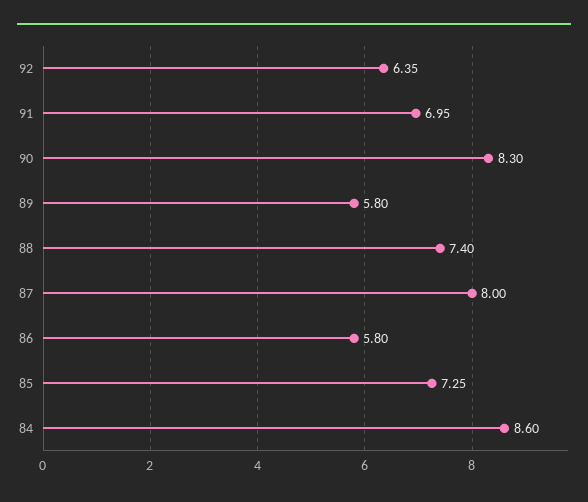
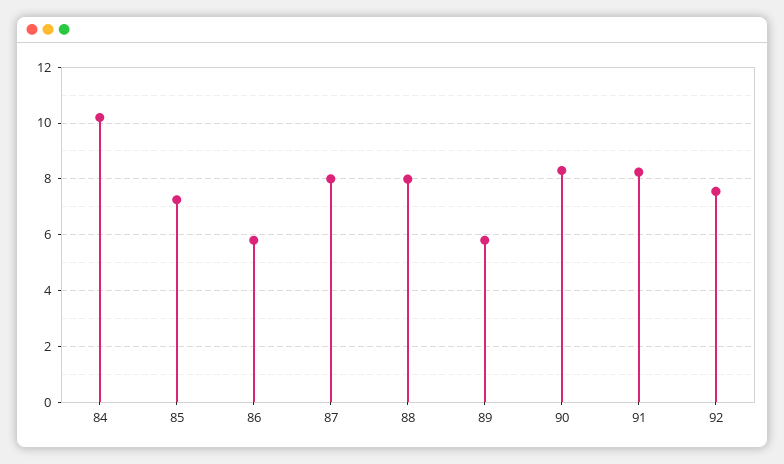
  {
-   "92": 6.35,
+   "92": 7.5,
-   "91": 6.95,
+   "91": 8.25,
    "90": 8.3,
    "89": 5.8,
-   "88": 7.4,
+   "88": 8,
    "87": 8,
    "86": 5.8,
    "85": 7.25,
-   "84": 8.6
+   "84": 10.25
  }

